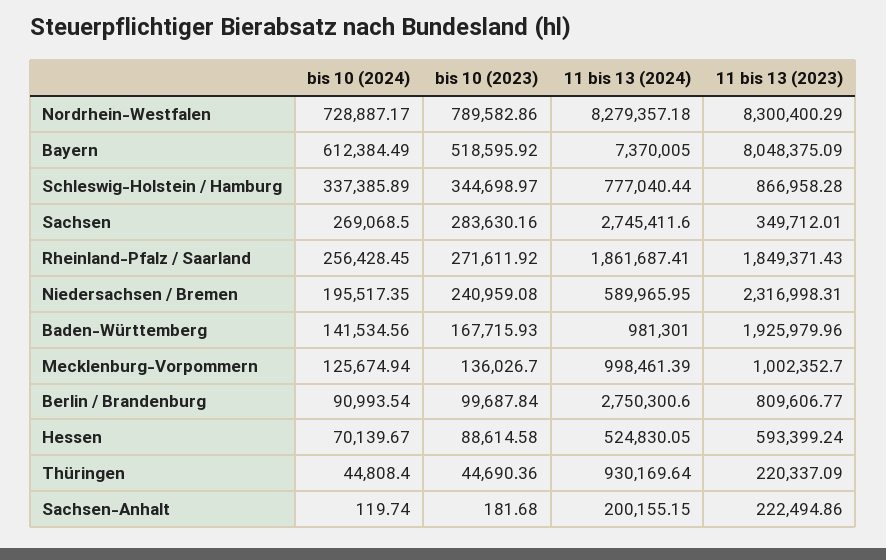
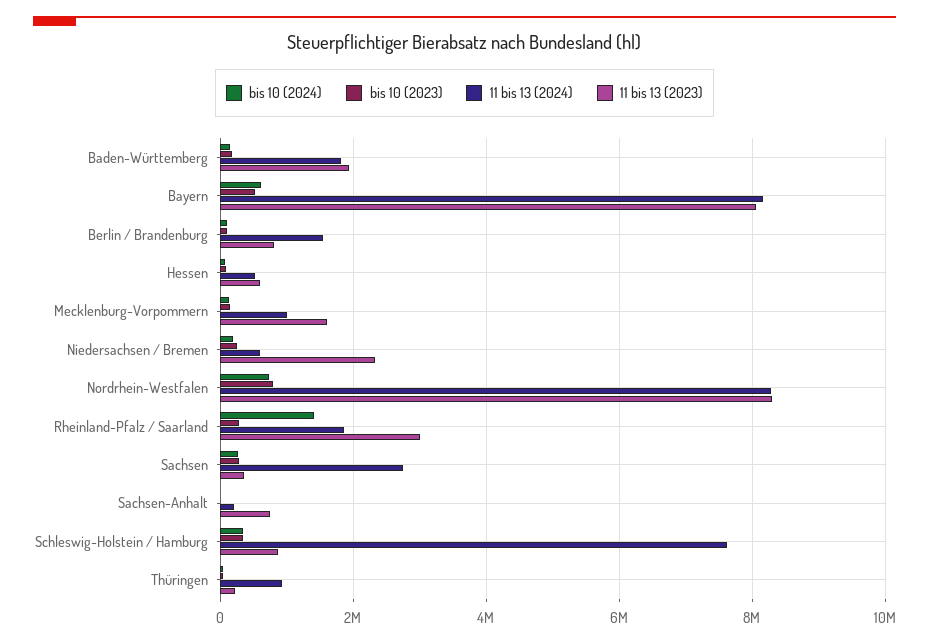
  {
    "bis 10 (2024)": {
      "Nordrhein-Westfalen": 728887.17,
      "Bayern": 612384.49,
      "Schleswig-Holstein / Hamburg": 337385.89,
      "Sachsen": 269068.5,
-     "Rheinland-Pfalz / Saarland": 256428.45,
+     "Rheinland-Pfalz / Saarland": 1400000,
      "Niedersachsen / Bremen": 195517.35,
      "Baden-Württemberg": 141534.56,
      "Mecklenburg-Vorpommern": 125674.94,
      "Berlin / Brandenburg": 90993.54,
      "Hessen": 70139.67,
      "Thüringen": 44808.4,
      "Sachsen-Anhalt": 119.74
    },
    "bis 10 (2023)": {
      "Nordrhein-Westfalen": 789582.86,
      "Bayern": 518595.92,
      "Schleswig-Holstein / Hamburg": 344698.97,
      "Sachsen": 283630.16,
      "Rheinland-Pfalz / Saarland": 271611.92,
      "Niedersachsen / Bremen": 240959.08,
      "Baden-Württemberg": 167715.93,
      "Mecklenburg-Vorpommern": 136026.7,
      "Berlin / Brandenburg": 99687.84,
      "Hessen": 88614.58,
      "Thüringen": 44690.36,
      "Sachsen-Anhalt": 181.68
    },
    "11 bis 13 (2024)": {
      "Nordrhein-Westfalen": 8279357.18,
-     "Bayern": 7370005,
+     "Bayern": 8200000,
-     "Schleswig-Holstein / Hamburg": 777040.44,
+     "Schleswig-Holstein / Hamburg": 7600000,
      "Sachsen": 2745411.6,
      "Rheinland-Pfalz / Saarland": 1861687.41,
      "Niedersachsen / Bremen": 589965.95,
-     "Baden-Württemberg": 981301,
+     "Baden-Württemberg": 1800000,
      "Mecklenburg-Vorpommern": 998461.39,
-     "Berlin / Brandenburg": 2750300.6,
+     "Berlin / Brandenburg": 1600000,
      "Hessen": 524830.05,
      "Thüringen": 930169.64,
      "Sachsen-Anhalt": 200155.15
    },
    "11 bis 13 (2023)": {
      "Nordrhein-Westfalen": 8300400.29,
      "Bayern": 8048375.09,
      "Schleswig-Holstein / Hamburg": 866958.28,
      "Sachsen": 349712.01,
-     "Rheinland-Pfalz / Saarland": 1849371.43,
+     "Rheinland-Pfalz / Saarland": 3000000,
      "Niedersachsen / Bremen": 2316998.31,
      "Baden-Württemberg": 1925979.96,
-     "Mecklenburg-Vorpommern": 1002352.7,
+     "Mecklenburg-Vorpommern": 1600000,
      "Berlin / Brandenburg": 809606.77,
      "Hessen": 593399.24,
      "Thüringen": 220337.09,
-     "Sachsen-Anhalt": 222494.86
+     "Sachsen-Anhalt": 800000
    }
  }

